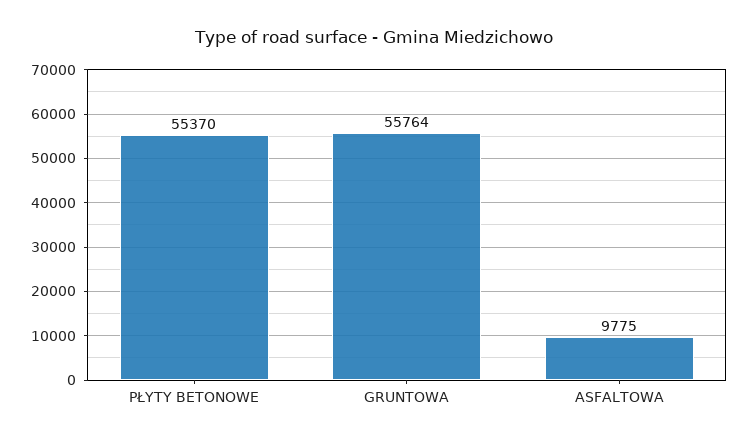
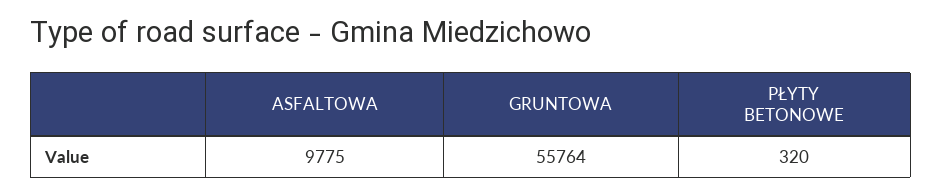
  {
-   "PŁYTY BETONOWE": 55370,
+   "PŁYTY BETONOWE": 320,
    "GRUNTOWA": 55764,
    "ASFALTOWA": 9775
  }

